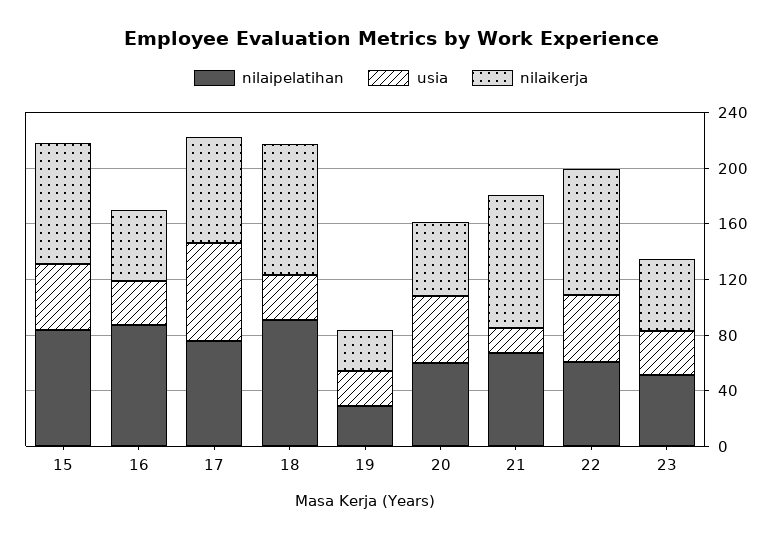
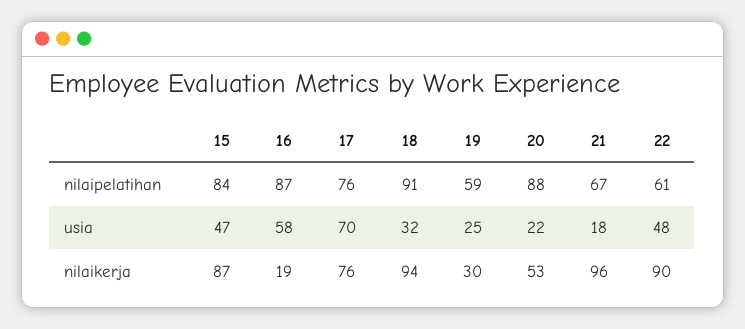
  {
    "nilaipelatihan": {
      "15": 84,
      "16": 87,
      "17": 76,
      "18": 91,
-     "19": 30,
+     "19": 59,
-     "20": 60,
+     "20": 88,
      "21": 67,
-     "22": 61,
+     "22": 61
-     "23": 50
    },
    "usia": {
      "15": 47,
-     "16": 30,
+     "16": 58,
      "17": 70,
      "18": 32,
      "19": 25,
-     "20": 50,
+     "20": 22,
      "21": 18,
-     "22": 48,
+     "22": 48
-     "23": 30
    },
    "nilaikerja": {
      "15": 87,
-     "16": 50,
+     "16": 19,
      "17": 76,
      "18": 94,
      "19": 30,
      "20": 53,
      "21": 96,
-     "22": 90,
+     "22": 90
-     "23": 50
    }
  }

